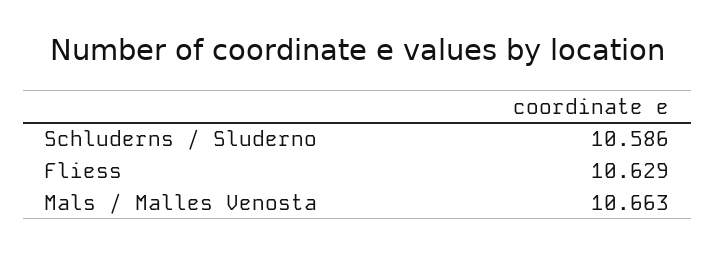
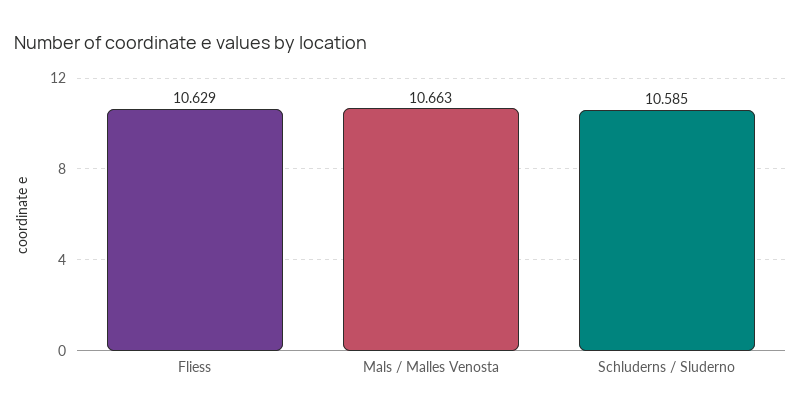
  {
-   "Schluderns / Sluderno": 10.586,
+   "Schluderns / Sluderno": 10.585,
    "Fliess": 10.629,
    "Mals / Malles Venosta": 10.663
  }

